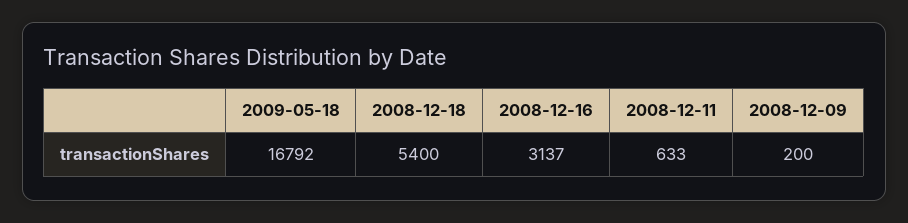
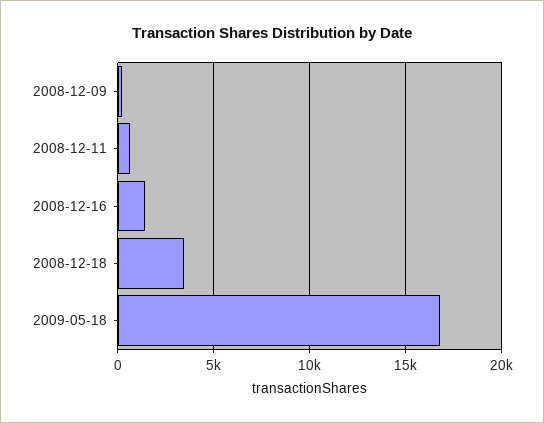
  {
    "2009-05-18": 16792,
-   "2008-12-18": 5400,
+   "2008-12-18": 3500,
-   "2008-12-16": 3137,
+   "2008-12-16": 1500,
    "2008-12-11": 633,
    "2008-12-09": 200
  }

